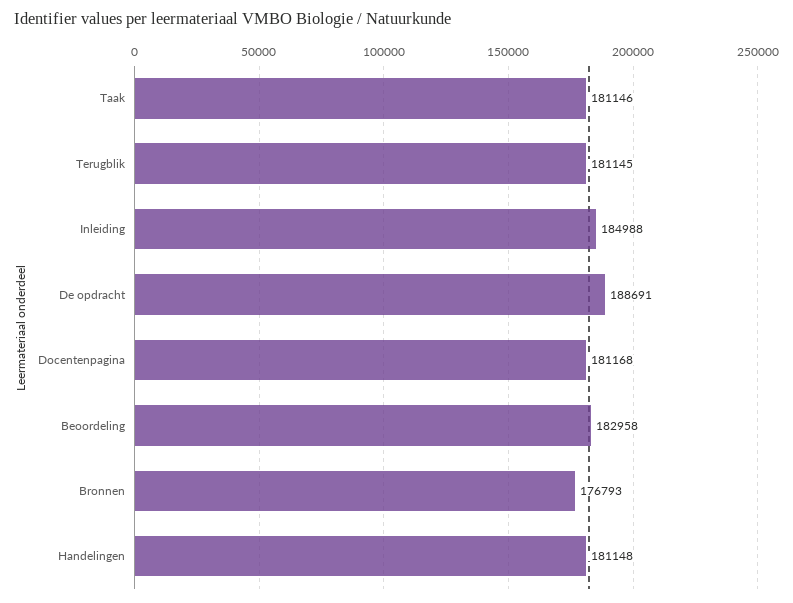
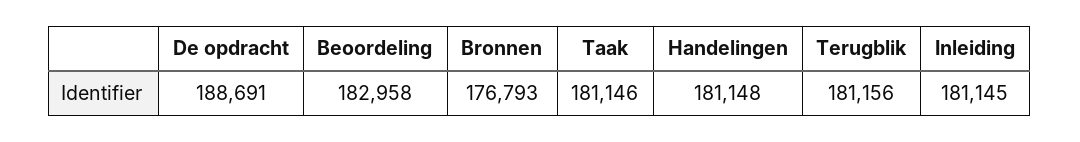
  {
    "Taak": 181146,
-   "Terugblik": 181145,
+   "Terugblik": 181156,
-   "Inleiding": 184988,
+   "Inleiding": 181145,
    "De opdracht": 188691,
-   "Docentenpagina": 181168,
    "Beoordeling": 182958,
    "Bronnen": 176793,
    "Handelingen": 181148
  }

